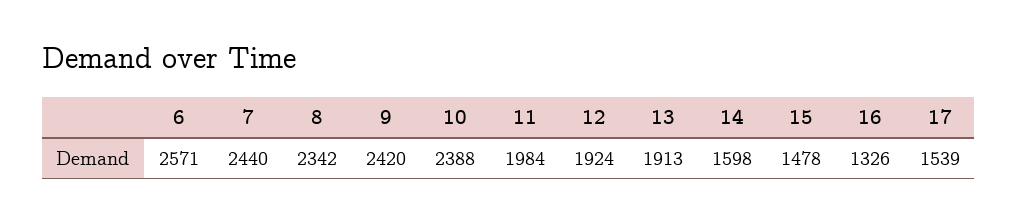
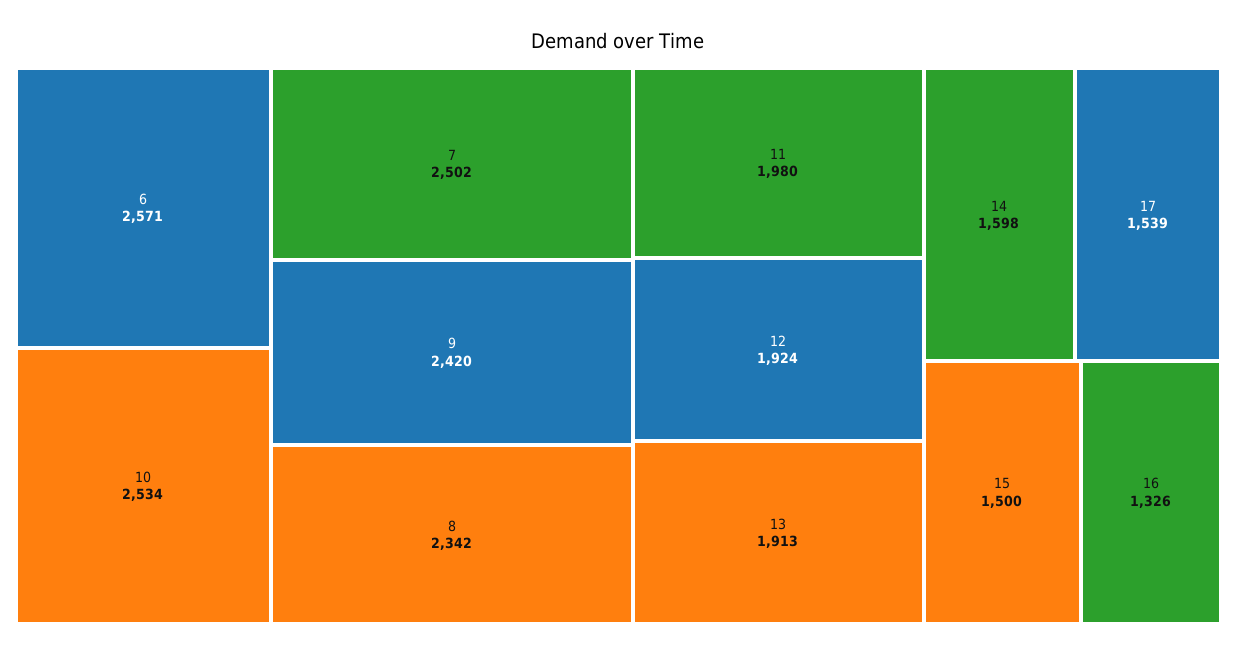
  {
    "6": 2571,
-   "7": 2440,
+   "7": 2502,
    "8": 2342,
    "9": 2420,
-   "10": 2388,
+   "10": 2534,
-   "11": 1984,
+   "11": 1980,
    "12": 1924,
    "13": 1913,
    "14": 1598,
-   "15": 1478,
+   "15": 1500,
    "16": 1326,
    "17": 1539
  }

